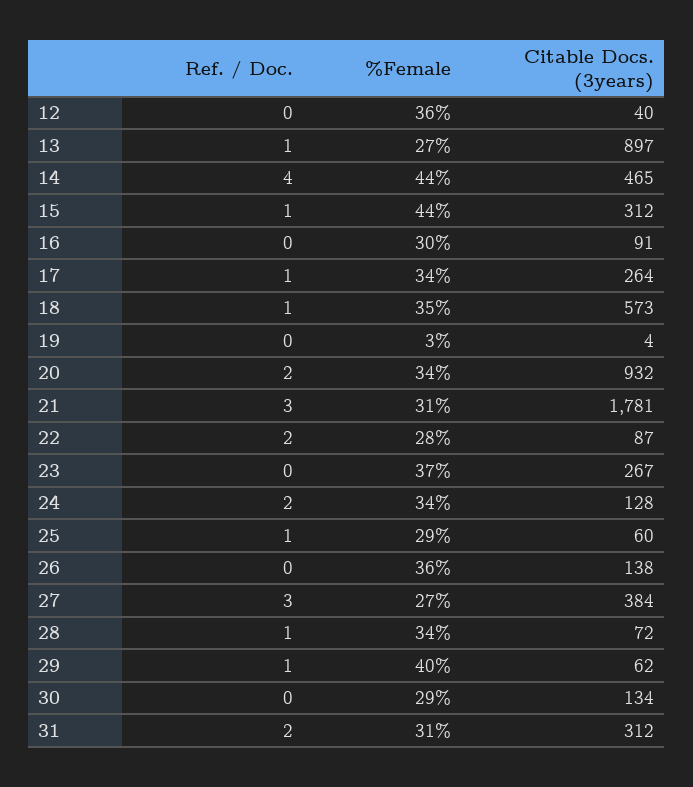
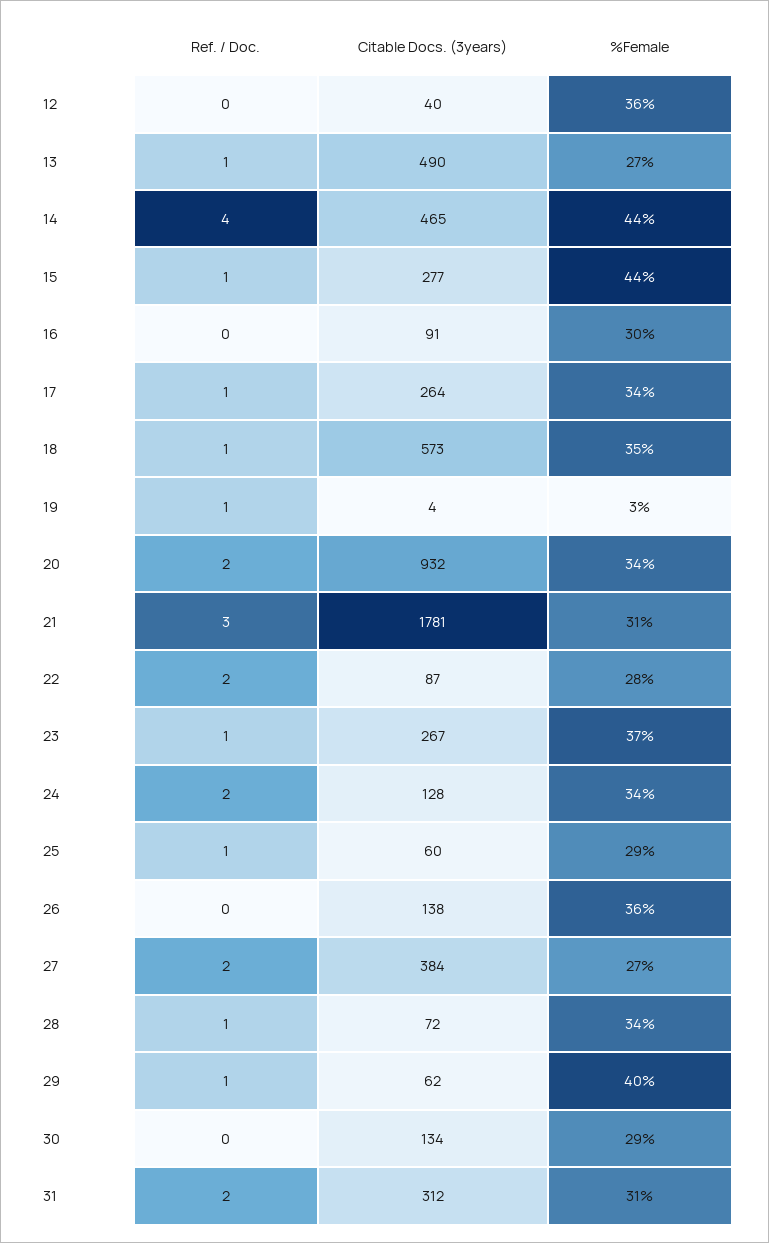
  {
    "Ref. / Doc.": {
      "12": 0,
      "13": 1,
      "14": 4,
      "15": 1,
      "16": 0,
      "17": 1,
      "18": 1,
-     "19": 0,
+     "19": 1,
      "20": 2,
      "21": 3,
      "22": 2,
-     "23": 0,
+     "23": 1,
      "24": 2,
      "25": 1,
      "26": 0,
-     "27": 3,
+     "27": 2,
      "28": 1,
      "29": 1,
      "30": 0,
      "31": 2
    },
    "%Female": {
      "12": 36,
      "13": 27,
      "14": 44,
      "15": 44,
      "16": 30,
      "17": 34,
      "18": 35,
      "19": 3,
      "20": 34,
      "21": 31,
      "22": 28,
      "23": 37,
      "24": 34,
      "25": 29,
      "26": 36,
      "27": 27,
      "28": 34,
      "29": 40,
      "30": 29,
      "31": 31
    },
    "Citable Docs. (3years)": {
      "12": 40,
-     "13": 897,
+     "13": 490,
      "14": 465,
-     "15": 312,
+     "15": 277,
      "16": 91,
      "17": 264,
      "18": 573,
      "19": 4,
      "20": 932,
      "21": 1781,
      "22": 87,
      "23": 267,
      "24": 128,
      "25": 60,
      "26": 138,
      "27": 384,
      "28": 72,
      "29": 62,
      "30": 134,
      "31": 312
    }
  }

